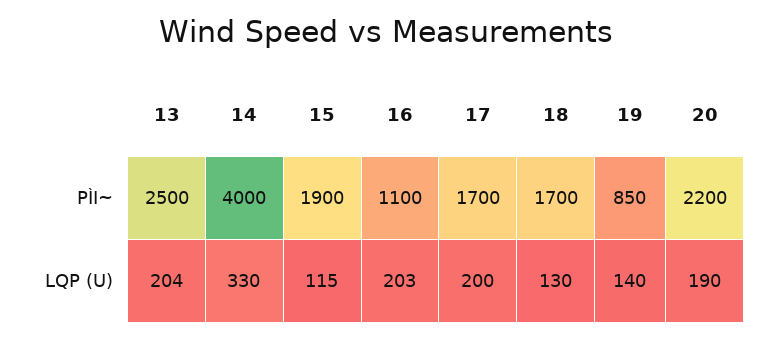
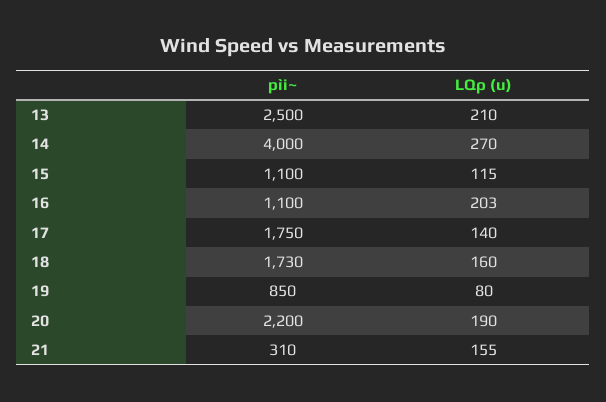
  {
    "13": {
      "PÌI~": 2500,
-     "LQΡ (U)": 204
+     "LQΡ (U)": 210
    },
    "14": {
      "PÌI~": 4000,
-     "LQΡ (U)": 330
+     "LQΡ (U)": 270
    },
    "15": {
-     "PÌI~": 1900,
+     "PÌI~": 1100,
      "LQΡ (U)": 115
    },
    "16": {
      "PÌI~": 1100,
      "LQΡ (U)": 203
    },
    "17": {
-     "PÌI~": 1700,
+     "PÌI~": 1750,
-     "LQΡ (U)": 200
+     "LQΡ (U)": 140
    },
    "18": {
-     "PÌI~": 1700,
+     "PÌI~": 1730,
-     "LQΡ (U)": 130
+     "LQΡ (U)": 160
    },
    "19": {
      "PÌI~": 850,
-     "LQΡ (U)": 140
+     "LQΡ (U)": 80
    },
    "20": {
      "PÌI~": 2200,
      "LQΡ (U)": 190
-   }
+   },
+   "21": {
+     "PÌI~": 310,
+     "LQΡ (U)": 155
+   }
  }

